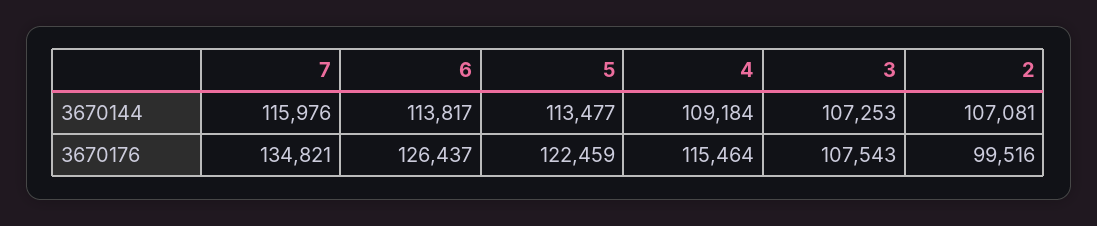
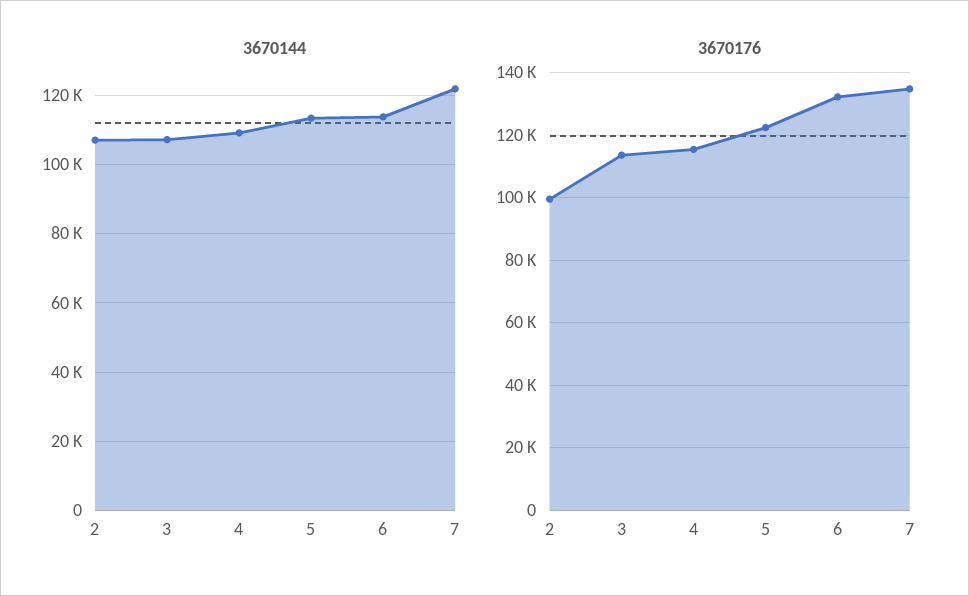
  {
    "3670144": {
-     "7": 115976,
+     "7": 122000,
      "6": 113817,
      "5": 113477,
      "4": 109184,
      "3": 107253,
      "2": 107081
    },
    "3670176": {
      "7": 134821,
-     "6": 126437,
+     "6": 132000,
      "5": 122459,
      "4": 115464,
-     "3": 107543,
+     "3": 114000,
      "2": 99516
    }
  }

